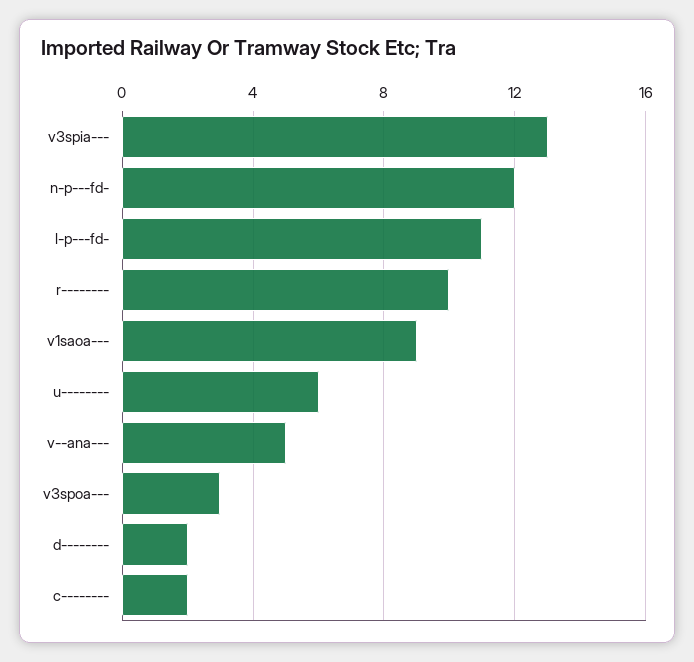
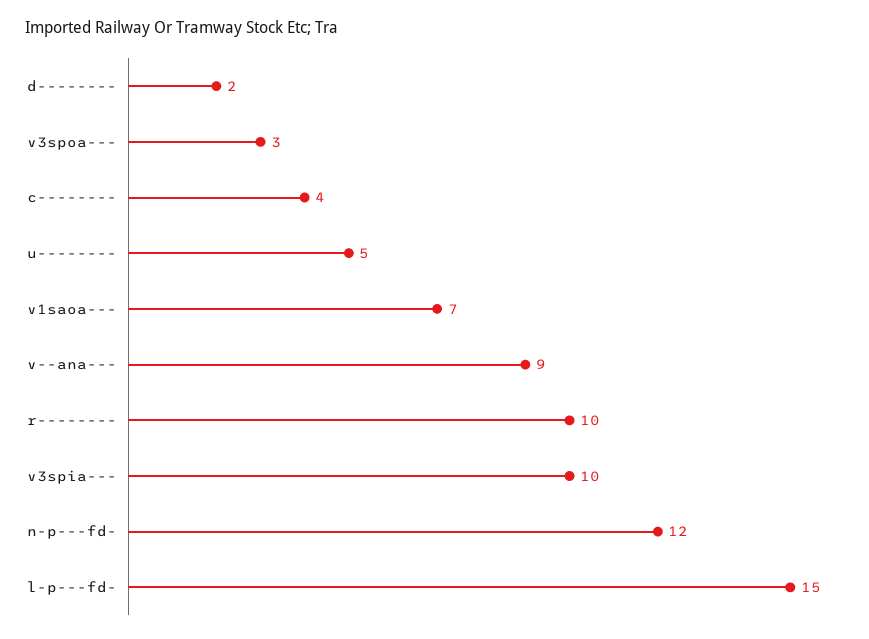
  {
-   "v3spia---": 13,
+   "v3spia---": 10,
    "n-p---fd-": 12,
-   "l-p---fd-": 11,
+   "l-p---fd-": 15,
    "r--------": 10,
-   "v1saoa---": 9,
+   "v1saoa---": 7,
-   "u--------": 6,
+   "u--------": 5,
-   "v--ana---": 5,
+   "v--ana---": 9,
    "v3spoa---": 3,
    "d--------": 2,
-   "c--------": 2
+   "c--------": 4
  }

